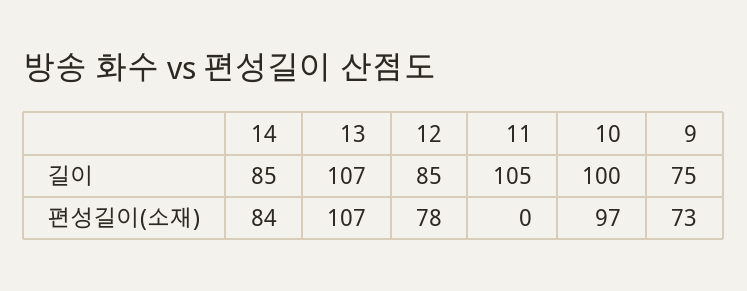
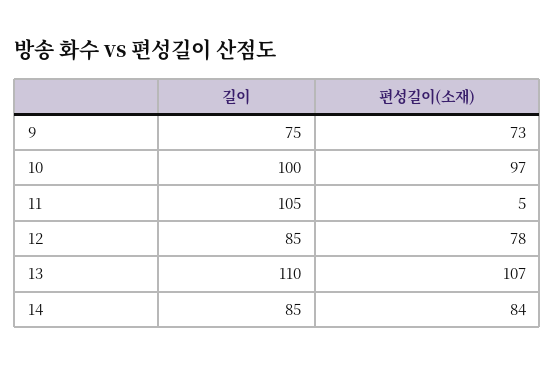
  {
    "14": {
      "길이": 85,
      "편성길이(소재)": 84
    },
    "13": {
-     "길이": 107,
+     "길이": 110,
      "편성길이(소재)": 107
    },
    "12": {
      "길이": 85,
      "편성길이(소재)": 78
    },
    "11": {
      "길이": 105,
-     "편성길이(소재)": 0
+     "편성길이(소재)": 5
    },
    "10": {
      "길이": 100,
      "편성길이(소재)": 97
    },
    "9": {
      "길이": 75,
      "편성길이(소재)": 73
    }
  }

